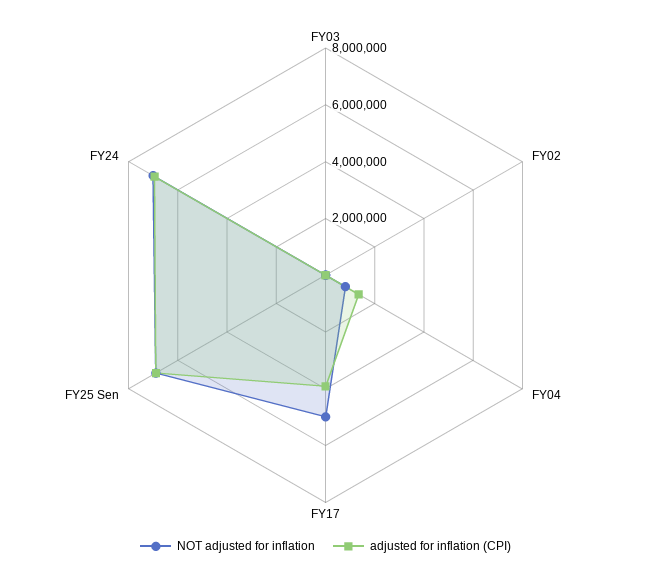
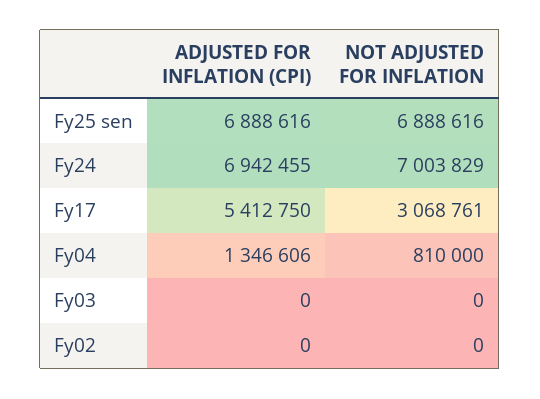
  {
    "NOT adjusted for inflation": {
      "FY03": 0,
      "FY02": 0,
      "FY04": 810000,
-     "FY17": 5000000,
+     "FY17": 3068761,
      "FY25 Sen": 6888616,
      "FY24": 7003829
    },
    "adjusted for inflation (CPI)": {
      "FY03": 0,
      "FY02": 0,
      "FY04": 1346606,
-     "FY17": 4000000,
+     "FY17": 5412750,
      "FY25 Sen": 6888616,
      "FY24": 6942455
    }
  }

